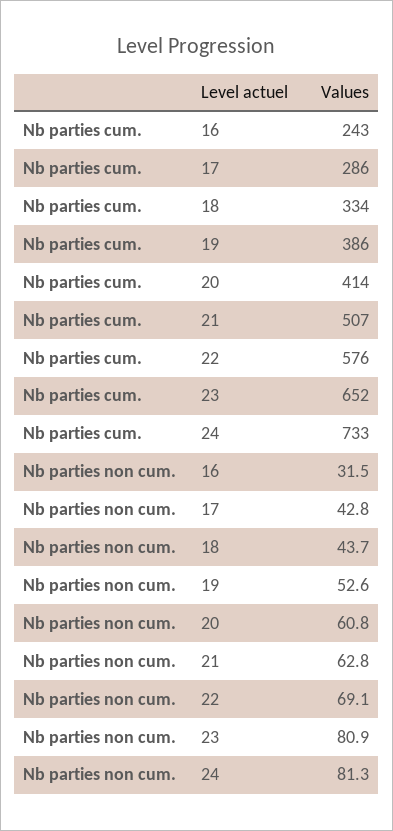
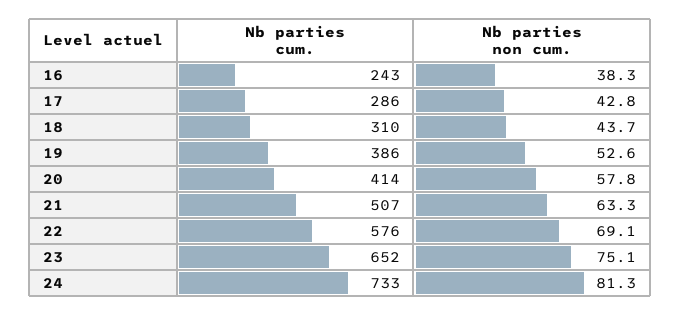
  {
    "Nb parties cum.": {
      "16": 243,
      "17": 286,
-     "18": 334,
+     "18": 310,
      "19": 386,
      "20": 414,
      "21": 507,
      "22": 576,
      "23": 652,
      "24": 733
    },
    "Nb parties non cum.": {
-     "16": 31.5,
+     "16": 38.3,
      "17": 42.8,
      "18": 43.7,
      "19": 52.6,
-     "20": 60.8,
+     "20": 57.8,
-     "21": 62.8,
+     "21": 63.3,
      "22": 69.1,
-     "23": 80.9,
+     "23": 75.1,
      "24": 81.3
    }
  }

